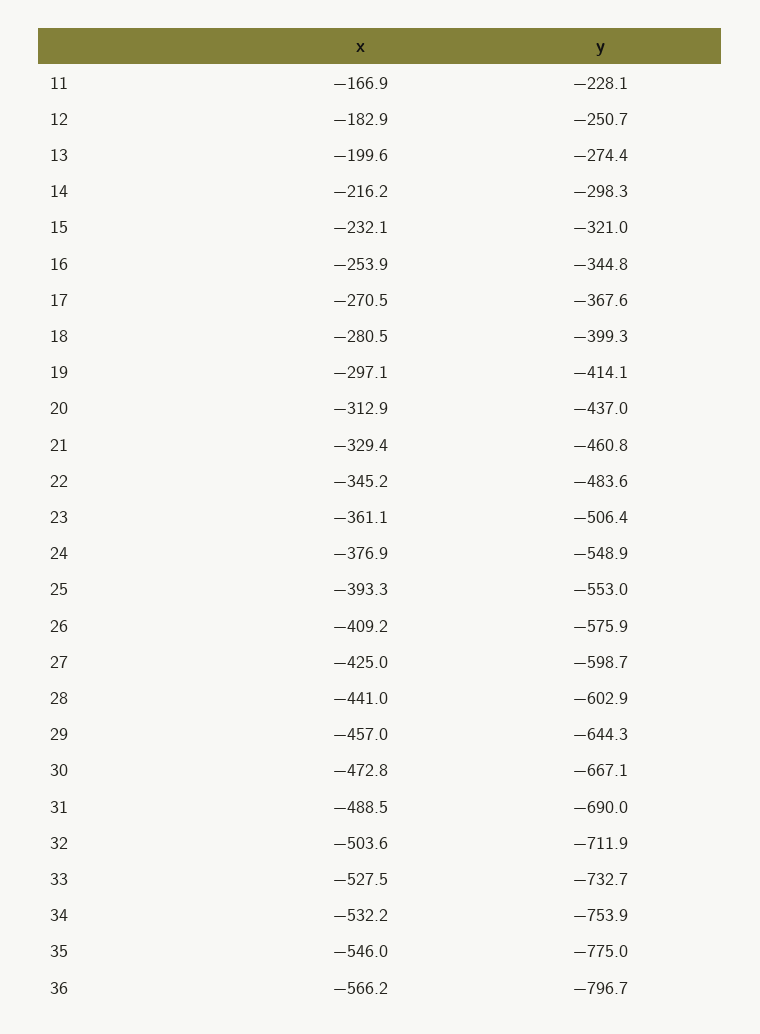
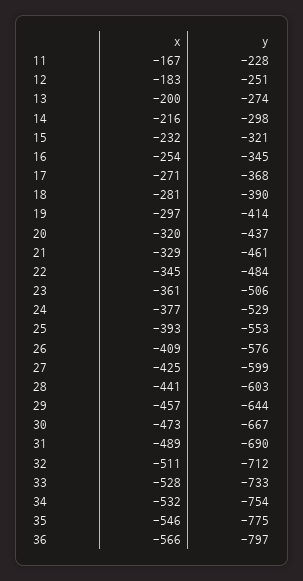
  {
    "x": {
      "11": -166.9,
      "12": -182.9,
      "13": -199.6,
      "14": -216.2,
      "15": -232.1,
      "16": -253.9,
      "17": -270.5,
      "18": -280.5,
      "19": -297.1,
-     "20": -312.9,
+     "20": -320,
      "21": -329.4,
      "22": -345.2,
      "23": -361.1,
      "24": -376.9,
      "25": -393.3,
      "26": -409.2,
      "27": -425,
      "28": -441,
      "29": -457,
      "30": -472.8,
      "31": -488.5,
-     "32": -503.6,
+     "32": -511,
      "33": -527.5,
      "34": -532.2,
      "35": -546,
      "36": -566.2
    },
    "y": {
      "11": -228.1,
      "12": -250.7,
      "13": -274.4,
      "14": -298.3,
      "15": -321,
      "16": -344.8,
      "17": -367.6,
-     "18": -399.3,
+     "18": -390,
      "19": -414.1,
      "20": -437,
      "21": -460.8,
      "22": -483.6,
      "23": -506.4,
-     "24": -548.9,
+     "24": -529,
      "25": -553,
      "26": -575.9,
      "27": -598.7,
      "28": -602.9,
      "29": -644.3,
      "30": -667.1,
      "31": -690,
      "32": -711.9,
      "33": -732.7,
      "34": -753.9,
      "35": -775,
      "36": -796.7
    }
  }

